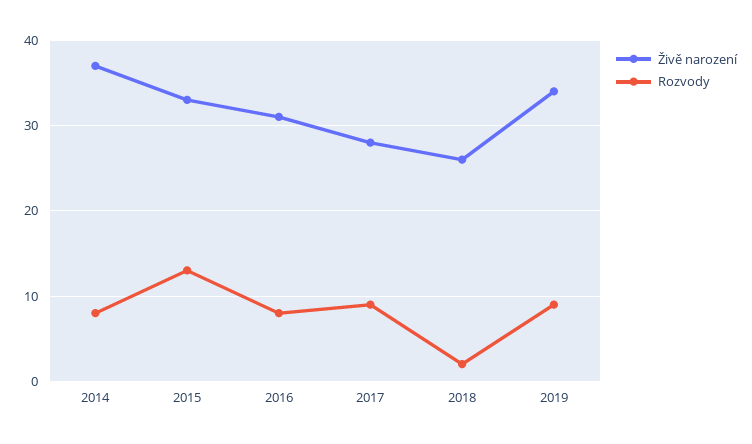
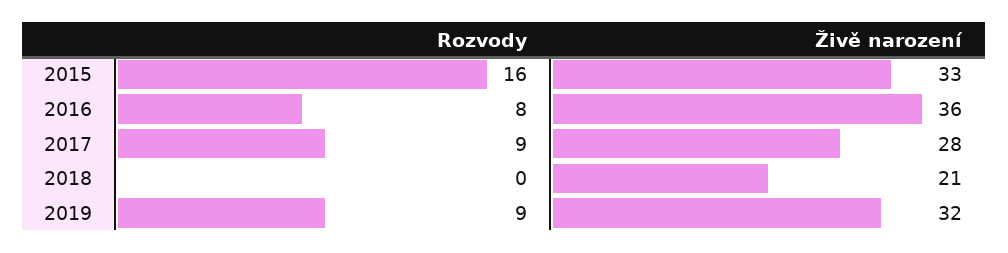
  {
    "Živě narození": {
-     "2014": 37,
      "2015": 33,
-     "2016": 31,
+     "2016": 36,
      "2017": 28,
-     "2018": 26,
+     "2018": 21,
-     "2019": 34
+     "2019": 32
    },
    "Rozvody": {
-     "2014": 8,
-     "2015": 13,
+     "2015": 16,
      "2016": 8,
      "2017": 9,
-     "2018": 2,
+     "2018": 0,
      "2019": 9
    }
  }

